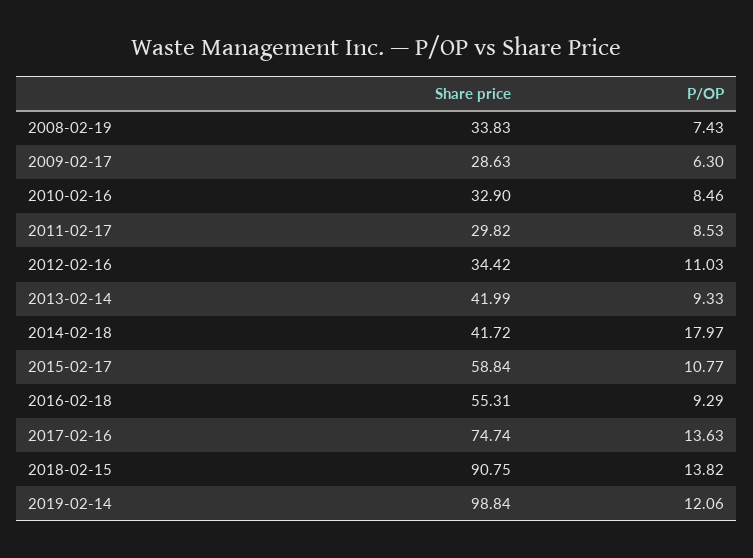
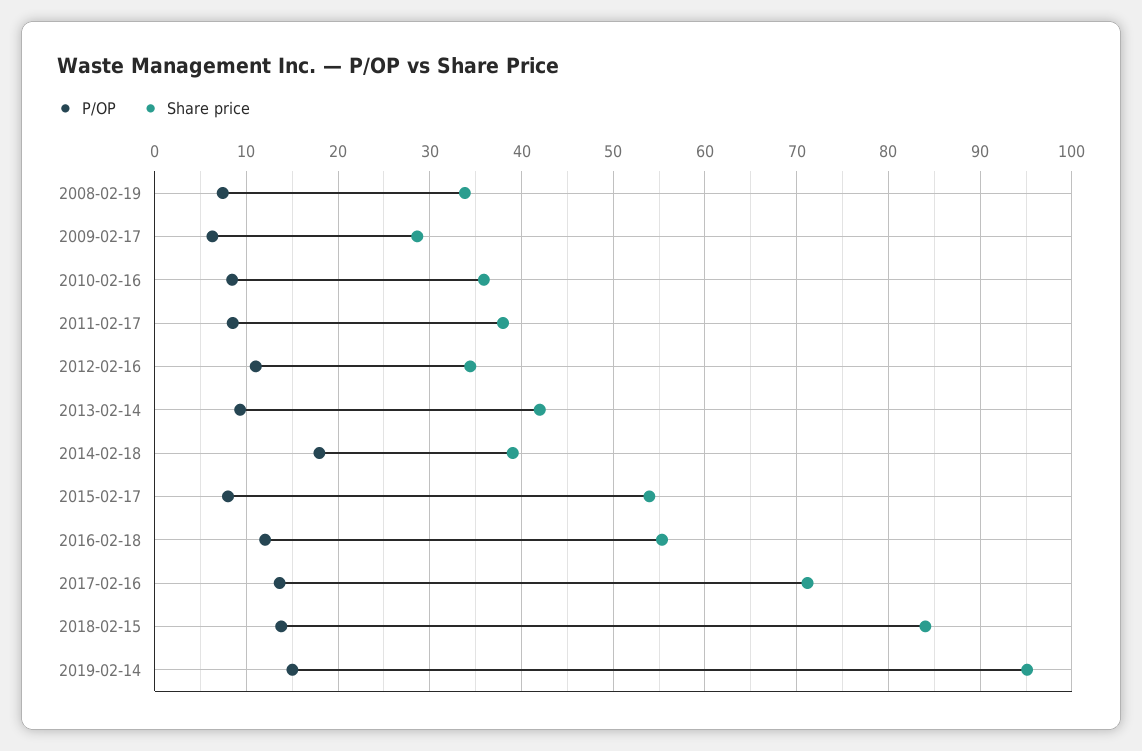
  {
    "Share price": {
      "2008-02-19": 33.83,
      "2009-02-17": 28.63,
-     "2010-02-16": 32.9,
+     "2010-02-16": 36,
-     "2011-02-17": 29.82,
+     "2011-02-17": 38,
      "2012-02-16": 34.42,
      "2013-02-14": 41.99,
-     "2014-02-18": 41.72,
+     "2014-02-18": 39,
-     "2015-02-17": 58.84,
+     "2015-02-17": 54,
      "2016-02-18": 55.31,
-     "2017-02-16": 74.74,
+     "2017-02-16": 71,
-     "2018-02-15": 90.75,
+     "2018-02-15": 84,
-     "2019-02-14": 98.84
+     "2019-02-14": 95
    },
    "P/OP": {
      "2008-02-19": 7.43,
      "2009-02-17": 6.3,
      "2010-02-16": 8.46,
      "2011-02-17": 8.53,
      "2012-02-16": 11.03,
      "2013-02-14": 9.33,
      "2014-02-18": 17.97,
-     "2015-02-17": 10.77,
+     "2015-02-17": 8,
-     "2016-02-18": 9.29,
+     "2016-02-18": 12,
      "2017-02-16": 13.63,
      "2018-02-15": 13.82,
-     "2019-02-14": 12.06
+     "2019-02-14": 15
    }
  }

